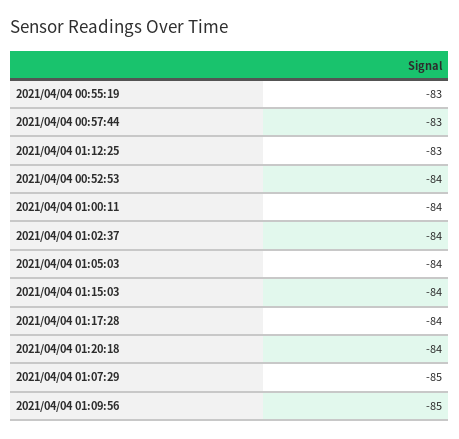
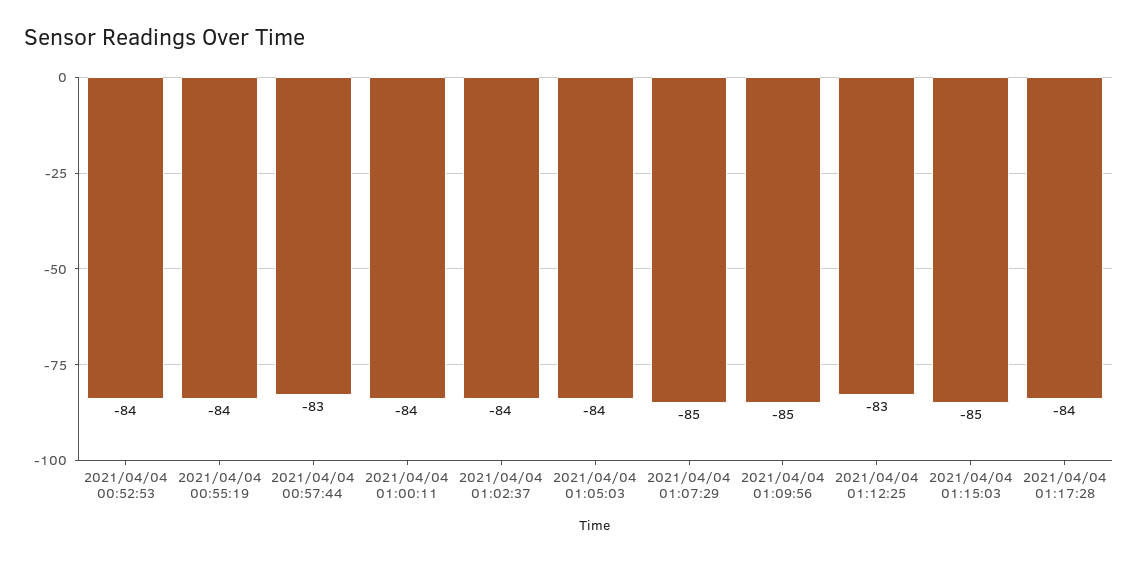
  {
-   "2021/04/04 00:55:19": -83,
+   "2021/04/04 00:55:19": -84,
    "2021/04/04 00:57:44": -83,
    "2021/04/04 01:12:25": -83,
    "2021/04/04 00:52:53": -84,
    "2021/04/04 01:00:11": -84,
    "2021/04/04 01:02:37": -84,
    "2021/04/04 01:05:03": -84,
-   "2021/04/04 01:15:03": -84,
+   "2021/04/04 01:15:03": -85,
    "2021/04/04 01:17:28": -84,
-   "2021/04/04 01:20:18": -84,
    "2021/04/04 01:07:29": -85,
    "2021/04/04 01:09:56": -85
  }

